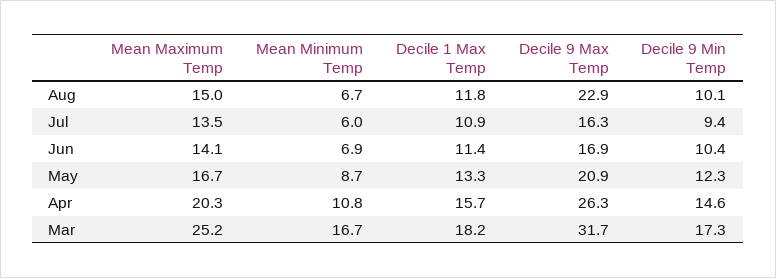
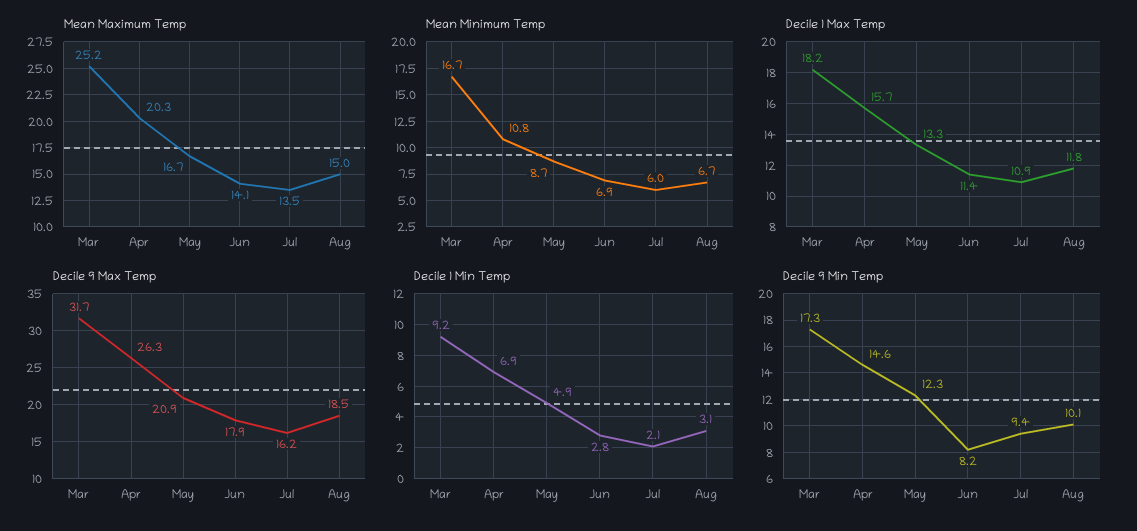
  {
    "Mean Maximum Temp": {
      "Aug": 15,
      "Jul": 13.5,
      "Jun": 14.1,
      "May": 16.7,
      "Apr": 20.3,
      "Mar": 25.2
    },
    "Mean Minimum Temp": {
      "Aug": 6.7,
      "Jul": 6,
      "Jun": 6.9,
      "May": 8.7,
      "Apr": 10.8,
      "Mar": 16.7
    },
    "Decile 1 Max Temp": {
      "Aug": 11.8,
      "Jul": 10.9,
      "Jun": 11.4,
      "May": 13.3,
      "Apr": 15.7,
      "Mar": 18.2
    },
    "Decile 9 Max Temp": {
-     "Aug": 22.9,
+     "Aug": 18.5,
-     "Jul": 16.3,
+     "Jul": 16.2,
-     "Jun": 16.9,
+     "Jun": 17.9,
      "May": 20.9,
      "Apr": 26.3,
      "Mar": 31.7
    },
    "Decile 9 Min Temp": {
      "Aug": 10.1,
      "Jul": 9.4,
-     "Jun": 10.4,
+     "Jun": 8.2,
      "May": 12.3,
      "Apr": 14.6,
      "Mar": 17.3
-   }
+   },
+   "Decile 1 Min Temp": {
+     "Mar": 9.2,
+     "Apr": 6.9,
+     "May": 4.9,
+     "Jun": 2.8,
+     "Jul": 2.1,
+     "Aug": 3.1
+   }
  }

